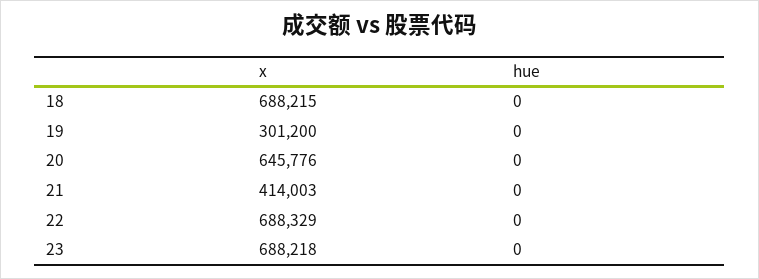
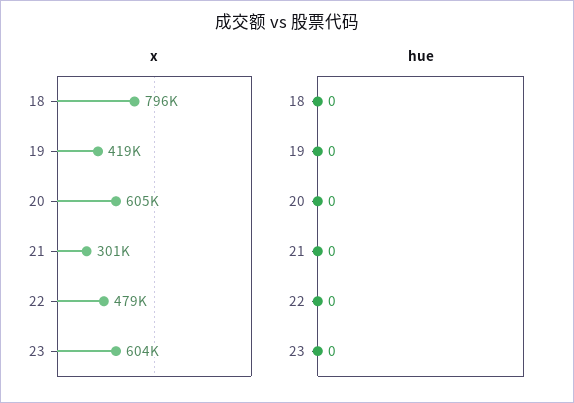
  {
    "x": {
-     "18": 688215,
+     "18": 796000,
-     "19": 301200,
+     "19": 419000,
-     "20": 645776,
+     "20": 605000,
-     "21": 414003,
+     "21": 301000,
-     "22": 688329,
+     "22": 479000,
-     "23": 688218
+     "23": 604000
    },
    "hue": {
      "18": 0,
      "19": 0,
      "20": 0,
      "21": 0,
      "22": 0,
      "23": 0
    }
  }

